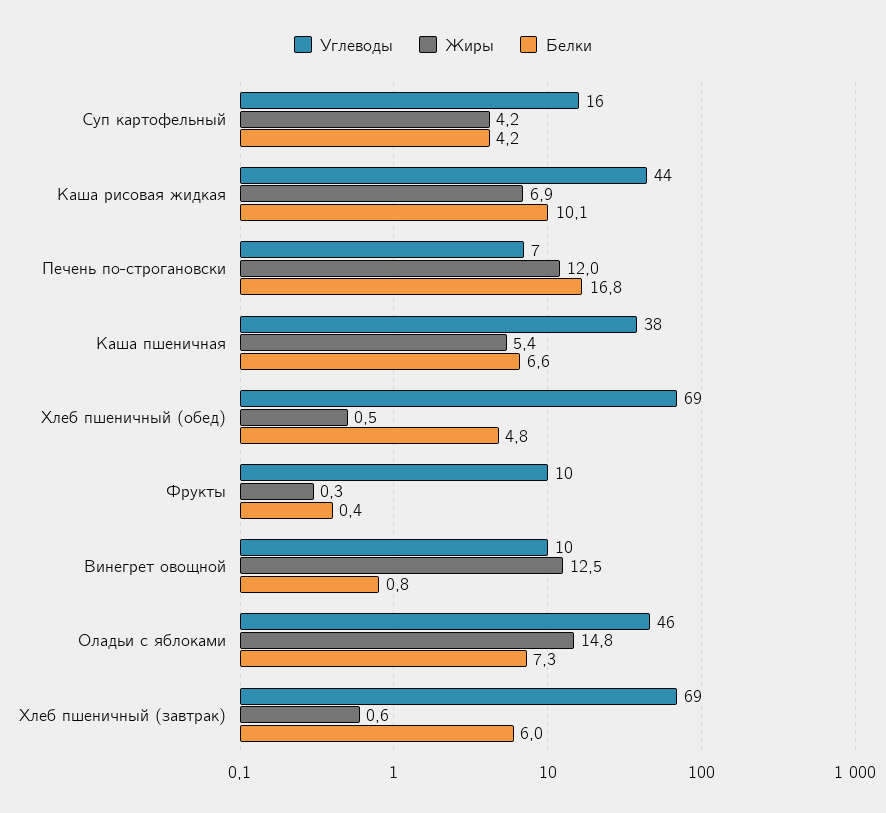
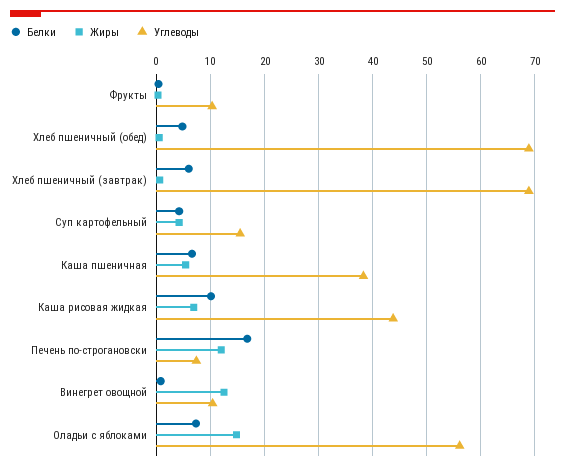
  {
    "Углеводы": {
      "Суп картофельный": 16,
      "Каша рисовая жидкая": 44,
      "Печень по-строгановски": 7,
      "Каша пшеничная": 38,
      "Хлеб пшеничный (обед)": 69,
      "Фрукты": 10,
      "Винегрет овощной": 10,
-     "Оладьи с яблоками": 46,
+     "Оладьи с яблоками": 56,
      "Хлеб пшеничный (завтрак)": 69
    },
    "Жиры": {
      "Суп картофельный": 4.2,
      "Каша рисовая жидкая": 6.9,
      "Печень по-строгановски": 12,
      "Каша пшеничная": 5.4,
      "Хлеб пшеничный (обед)": 0.5,
      "Фрукты": 0.3,
      "Винегрет овощной": 12.5,
      "Оладьи с яблоками": 14.8,
      "Хлеб пшеничный (завтрак)": 0.6
    },
    "Белки": {
      "Суп картофельный": 4.2,
      "Каша рисовая жидкая": 10.1,
      "Печень по-строгановски": 16.8,
      "Каша пшеничная": 6.6,
      "Хлеб пшеничный (обед)": 4.8,
      "Фрукты": 0.4,
      "Винегрет овощной": 0.8,
      "Оладьи с яблоками": 7.3,
      "Хлеб пшеничный (завтрак)": 6
    }
  }

